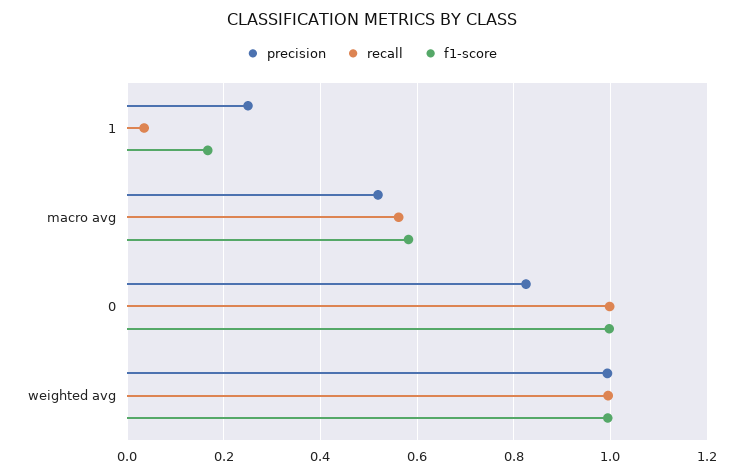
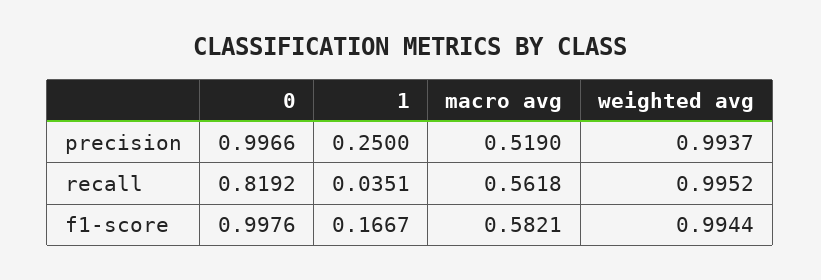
  {
    "precision": {
      "1": 0.25,
      "macro avg": 0.519,
-     "0": 0.82,
+     "0": 0.9966,
      "weighted avg": 0.9937
    },
    "recall": {
      "1": 0.0351,
      "macro avg": 0.5618,
-     "0": 1,
+     "0": 0.8192,
      "weighted avg": 0.9952
    },
    "f1-score": {
      "1": 0.1667,
      "macro avg": 0.5821,
      "0": 0.9976,
      "weighted avg": 0.9944
    }
  }

